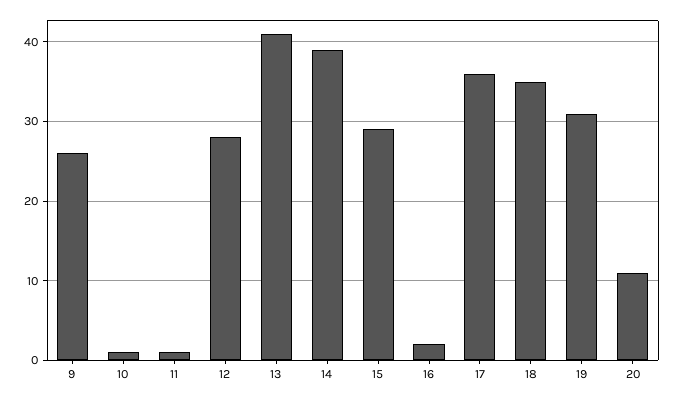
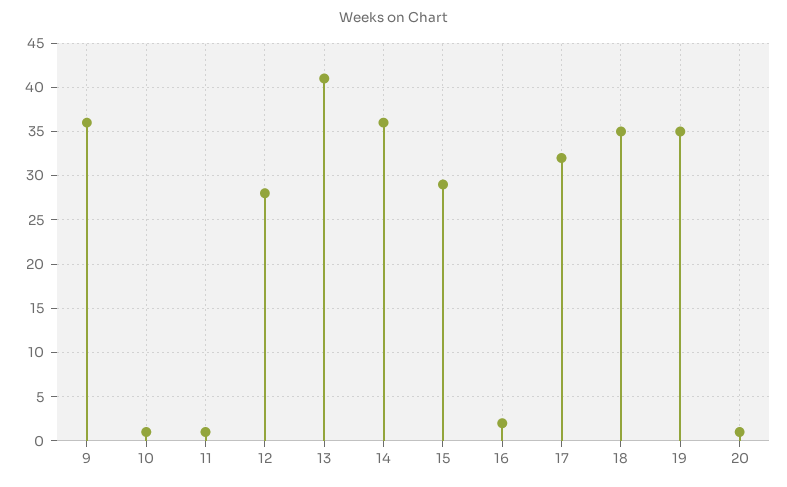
  {
-   "9": 26,
+   "9": 36,
    "10": 1,
    "11": 1,
    "12": 28,
    "13": 41,
-   "14": 39,
+   "14": 36,
    "15": 29,
    "16": 2,
-   "17": 36,
+   "17": 32,
    "18": 35,
-   "19": 31,
+   "19": 35,
-   "20": 11
+   "20": 1
  }

